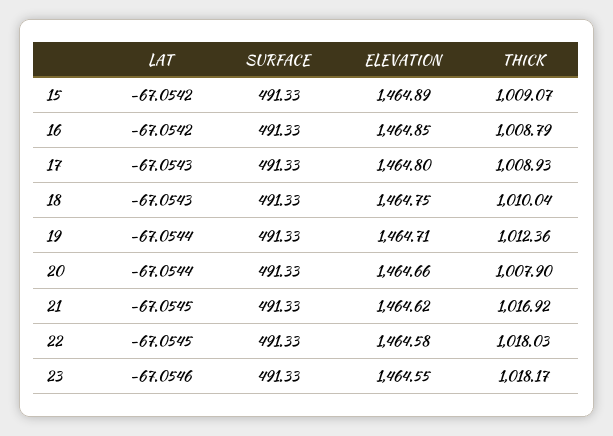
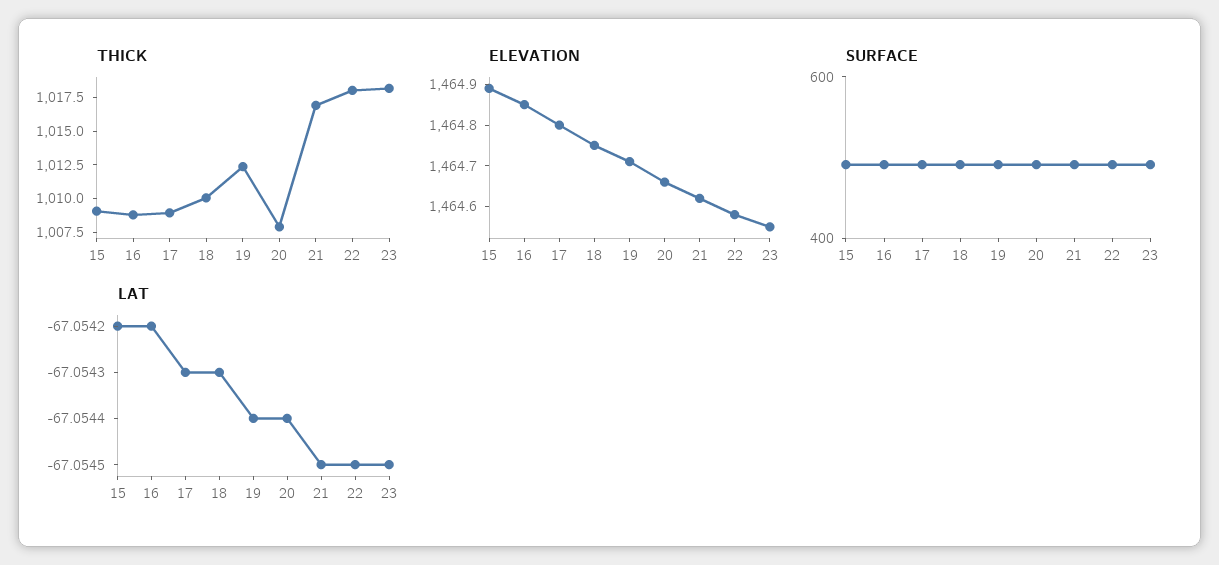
  {
    "LAT": {
      "15": -67.0542,
      "16": -67.0542,
      "17": -67.0543,
      "18": -67.0543,
      "19": -67.0544,
      "20": -67.0544,
      "21": -67.0545,
      "22": -67.0545,
-     "23": -67.0546
+     "23": -67.0545
    },
    "SURFACE": {
      "15": 491.33,
      "16": 491.33,
      "17": 491.33,
      "18": 491.33,
      "19": 491.33,
      "20": 491.33,
      "21": 491.33,
      "22": 491.33,
      "23": 491.33
    },
    "ELEVATION": {
      "15": 1464.89,
      "16": 1464.85,
      "17": 1464.8,
      "18": 1464.75,
      "19": 1464.71,
      "20": 1464.66,
      "21": 1464.62,
      "22": 1464.58,
      "23": 1464.55
    },
    "THICK": {
      "15": 1009.07,
      "16": 1008.79,
      "17": 1008.93,
      "18": 1010.04,
      "19": 1012.36,
      "20": 1007.9,
      "21": 1016.92,
      "22": 1018.03,
      "23": 1018.17
    }
  }

